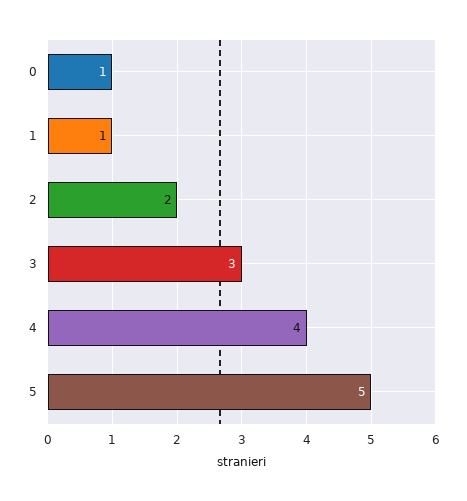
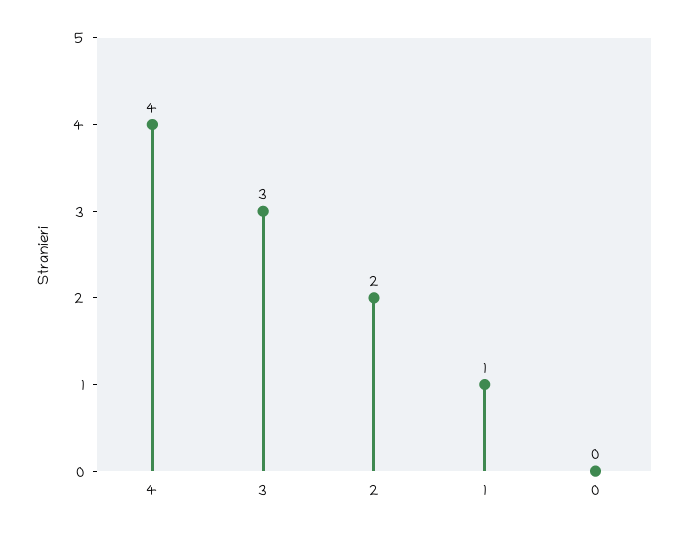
  {
-   "0": 1,
+   "0": 0,
    "1": 1,
    "2": 2,
    "3": 3,
-   "4": 4,
+   "4": 4
-   "5": 5
  }

